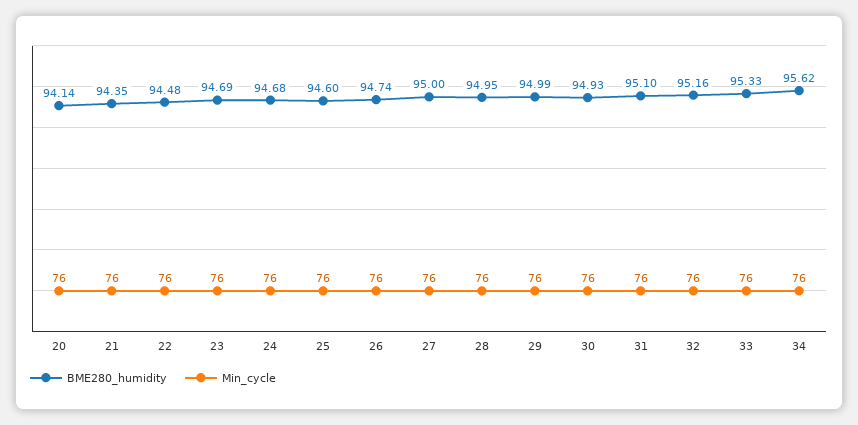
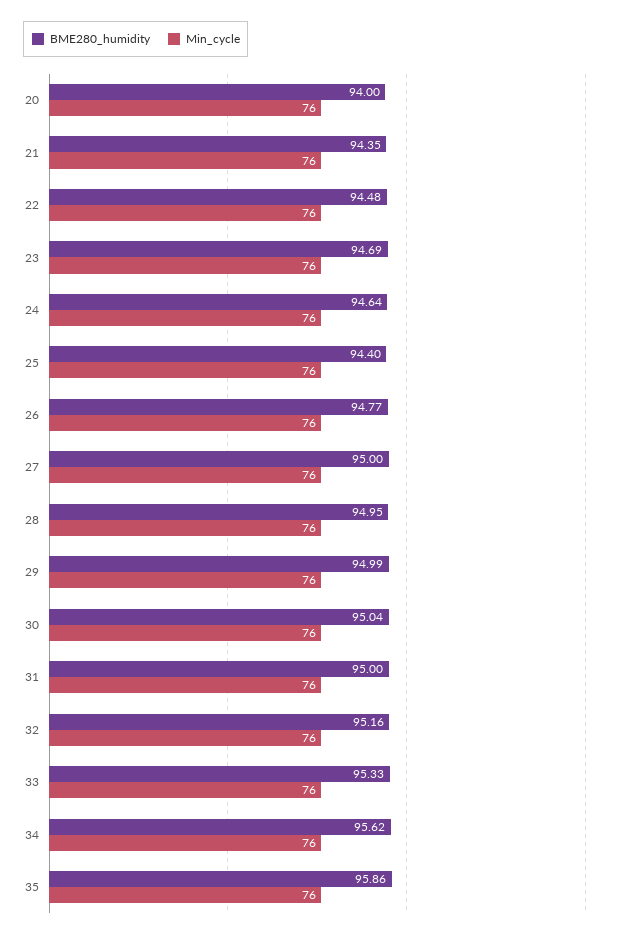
  {
    "BME280_humidity": {
-     "20": 94.14,
+     "20": 94,
      "21": 94.35,
      "22": 94.48,
      "23": 94.69,
-     "24": 94.68,
+     "24": 94.64,
-     "25": 94.6,
+     "25": 94.4,
-     "26": 94.74,
+     "26": 94.77,
      "27": 95,
      "28": 94.95,
      "29": 94.99,
-     "30": 94.93,
+     "30": 95.04,
-     "31": 95.1,
+     "31": 95,
      "32": 95.16,
      "33": 95.33,
-     "34": 95.62
+     "34": 95.62,
+     "35": 95.86
    },
    "Min_cycle": {
      "20": 76,
      "21": 76,
      "22": 76,
      "23": 76,
      "24": 76,
      "25": 76,
      "26": 76,
      "27": 76,
      "28": 76,
      "29": 76,
      "30": 76,
      "31": 76,
      "32": 76,
      "33": 76,
-     "34": 76
+     "34": 76,
+     "35": 76
    }
  }

